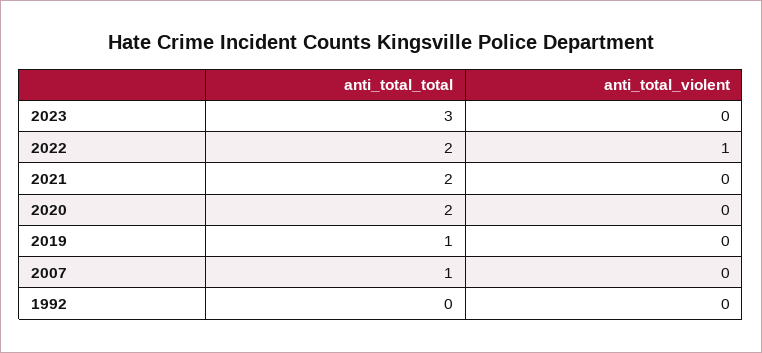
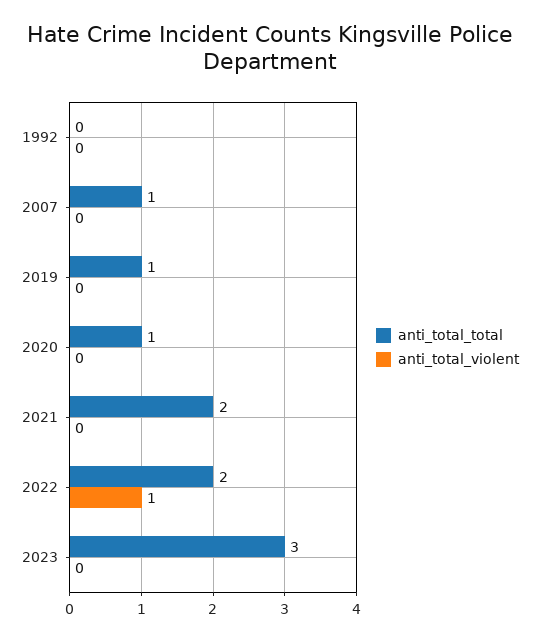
  {
    "anti_total_total": {
      "2023": 3,
      "2022": 2,
      "2021": 2,
-     "2020": 2,
+     "2020": 1,
      "2019": 1,
      "2007": 1,
      "1992": 0
    },
    "anti_total_violent": {
      "2023": 0,
      "2022": 1,
      "2021": 0,
      "2020": 0,
      "2019": 0,
      "2007": 0,
      "1992": 0
    }
  }

